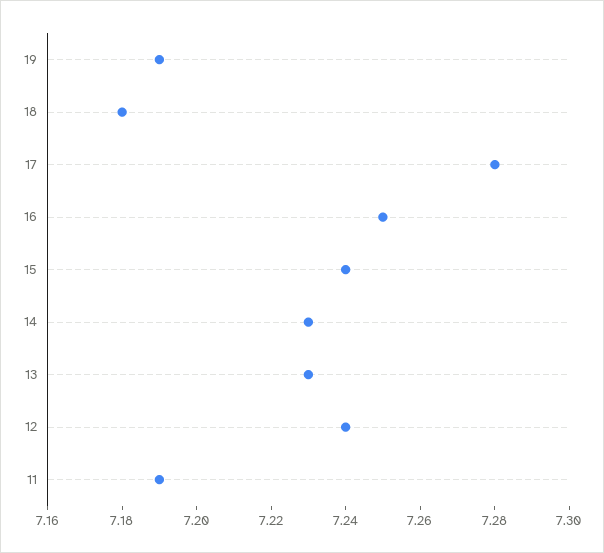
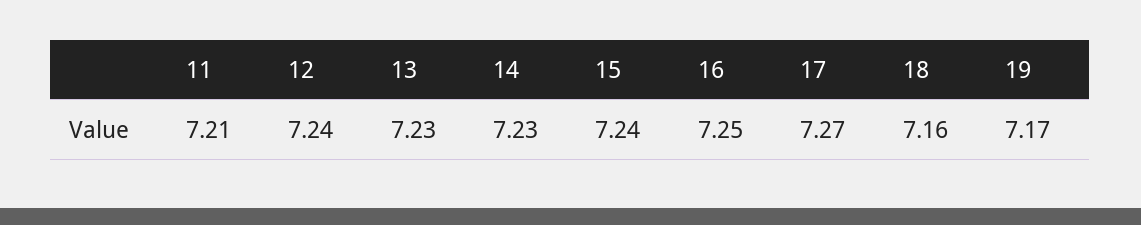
  {
-   "19": 7.19,
+   "19": 7.17,
-   "18": 7.18,
+   "18": 7.16,
-   "17": 7.28,
+   "17": 7.27,
    "16": 7.25,
    "15": 7.24,
    "14": 7.23,
    "13": 7.23,
    "12": 7.24,
-   "11": 7.19
+   "11": 7.21
  }

